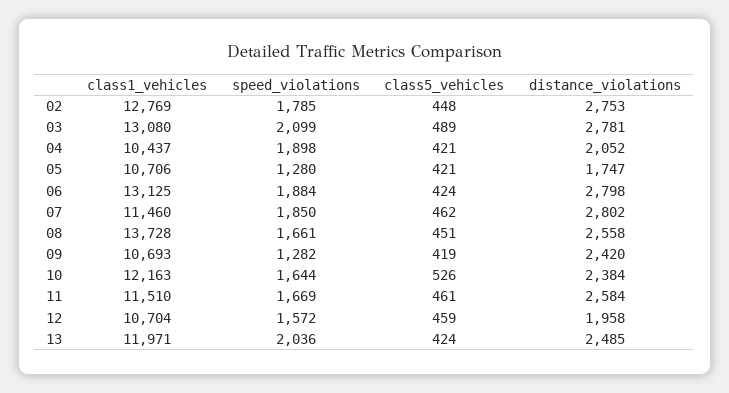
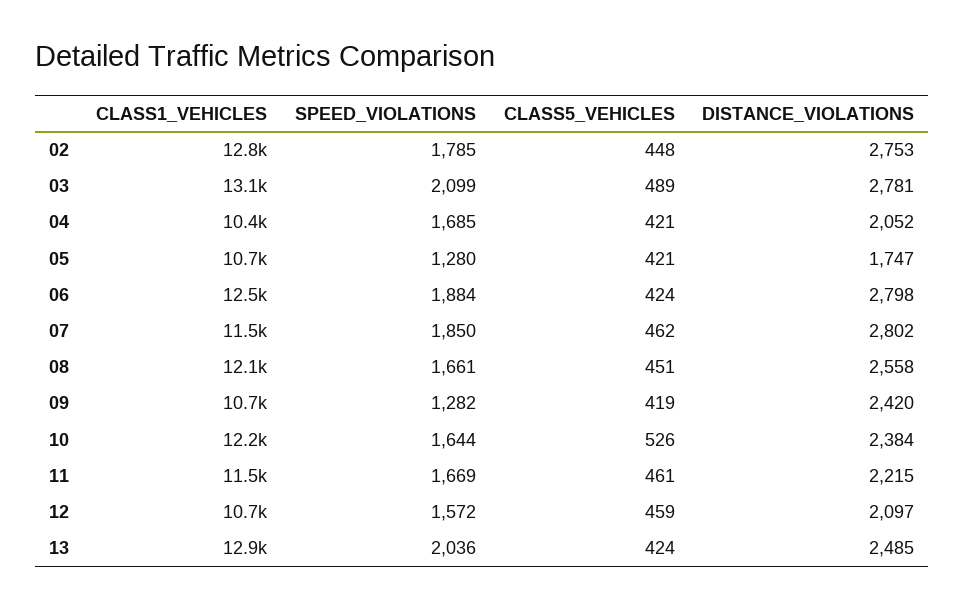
  {
    "class1_vehicles": {
      "02": 12769,
      "03": 13080,
      "04": 10437,
      "05": 10706,
-     "06": 13125,
+     "06": 12500,
      "07": 11460,
-     "08": 13728,
+     "08": 12100,
      "09": 10693,
      "10": 12163,
      "11": 11510,
      "12": 10704,
-     "13": 11971
+     "13": 12900
    },
    "speed_violations": {
      "02": 1785,
      "03": 2099,
-     "04": 1898,
+     "04": 1685,
      "05": 1280,
      "06": 1884,
      "07": 1850,
      "08": 1661,
      "09": 1282,
      "10": 1644,
      "11": 1669,
      "12": 1572,
      "13": 2036
    },
    "class5_vehicles": {
      "02": 448,
      "03": 489,
      "04": 421,
      "05": 421,
      "06": 424,
      "07": 462,
      "08": 451,
      "09": 419,
      "10": 526,
      "11": 461,
      "12": 459,
      "13": 424
    },
    "distance_violations": {
      "02": 2753,
      "03": 2781,
      "04": 2052,
      "05": 1747,
      "06": 2798,
      "07": 2802,
      "08": 2558,
      "09": 2420,
      "10": 2384,
-     "11": 2584,
+     "11": 2215,
-     "12": 1958,
+     "12": 2097,
      "13": 2485
    }
  }

